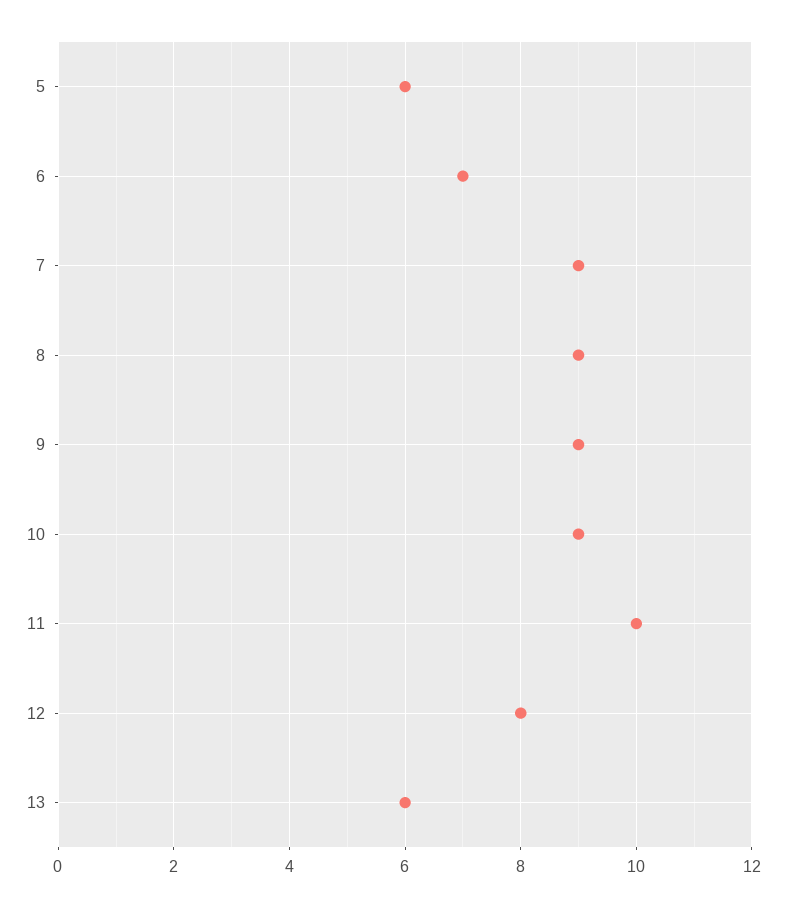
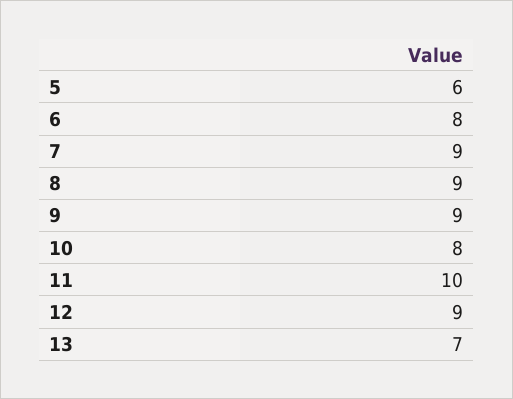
  {
    "5": 6,
-   "6": 7,
+   "6": 8,
    "7": 9,
    "8": 9,
    "9": 9,
-   "10": 9,
+   "10": 8,
    "11": 10,
-   "12": 8,
+   "12": 9,
-   "13": 6
+   "13": 7
  }

